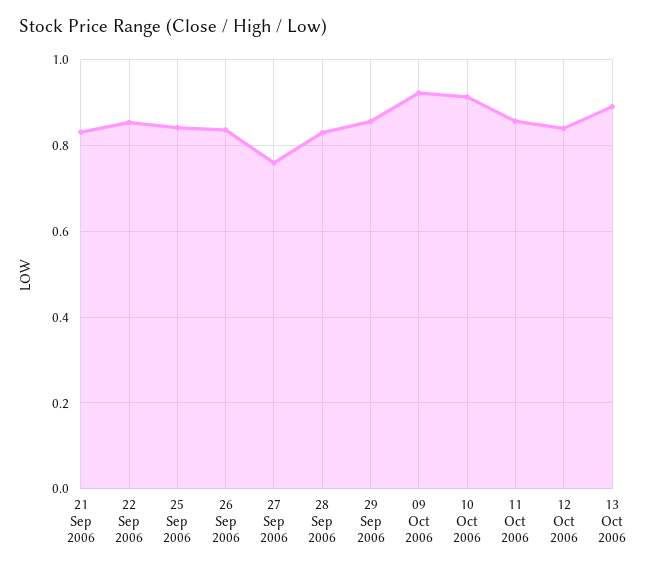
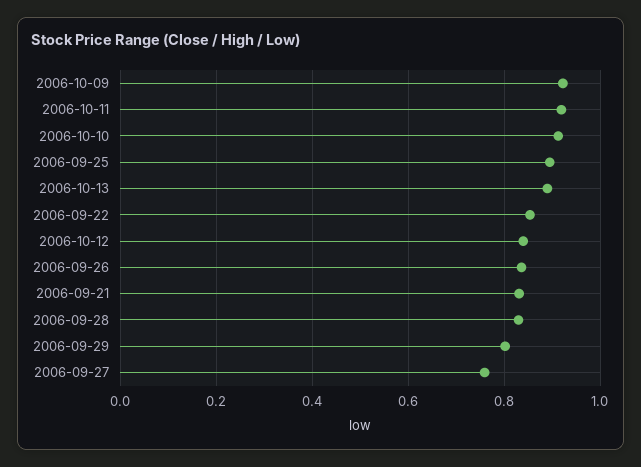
  {
    "21 Sep 2006": 0.84,
    "22 Sep 2006": 0.86,
-   "25 Sep 2006": 0.84,
+   "25 Sep 2006": 0.9,
    "26 Sep 2006": 0.84,
    "27 Sep 2006": 0.76,
    "28 Sep 2006": 0.82,
-   "29 Sep 2006": 0.86,
+   "29 Sep 2006": 0.8,
    "09 Oct 2006": 0.92,
    "10 Oct 2006": 0.92,
-   "11 Oct 2006": 0.86,
+   "11 Oct 2006": 0.92,
    "12 Oct 2006": 0.84,
    "13 Oct 2006": 0.9
  }

